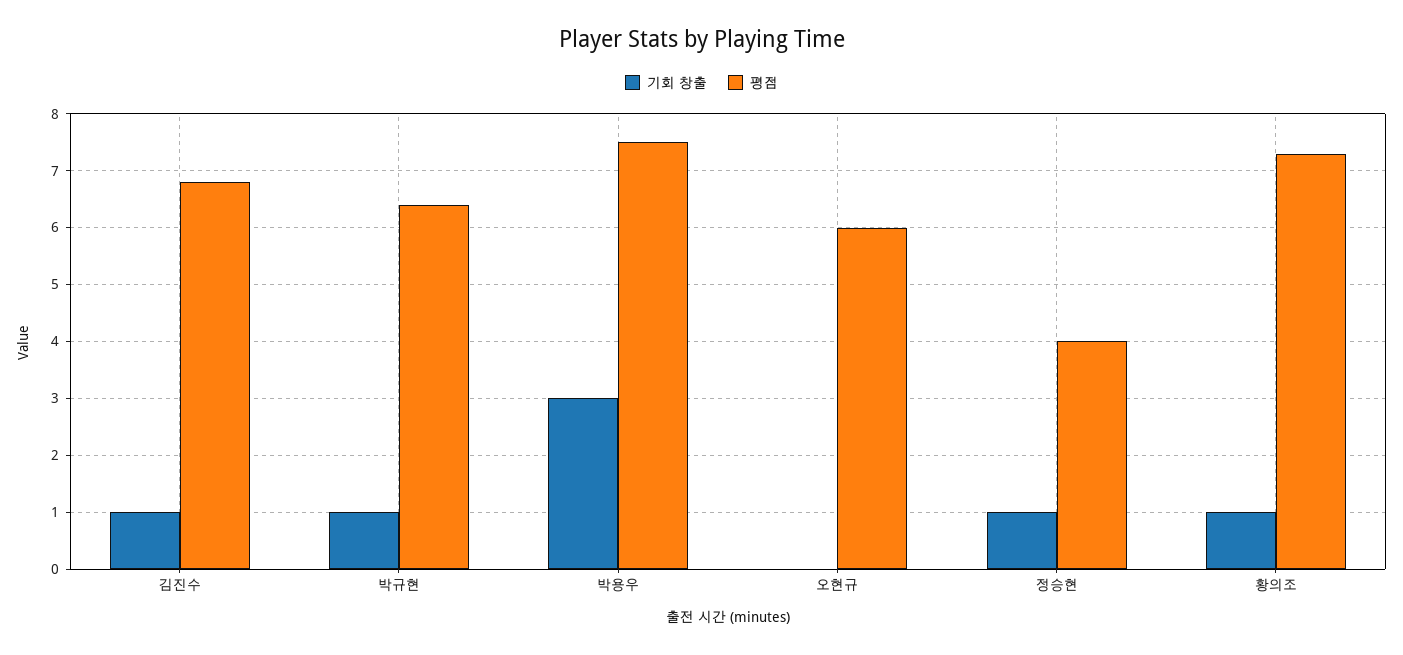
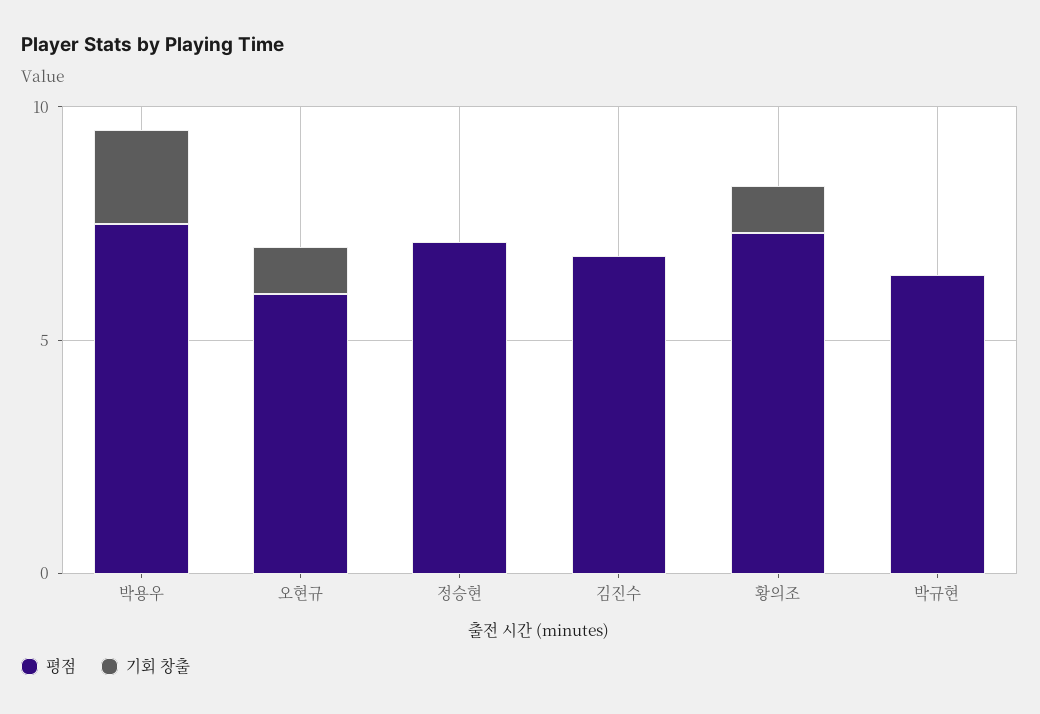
  {
    "기회 창출": {
-     "김진수": 1,
+     "김진수": 0,
-     "박규현": 1,
+     "박규현": 0,
-     "박용우": 3,
+     "박용우": 2,
-     "오현규": 0,
+     "오현규": 1,
-     "정승현": 1,
+     "정승현": 0,
      "황의조": 1
    },
    "평점": {
      "김진수": 7,
      "박규현": 6.5,
      "박용우": 7.5,
      "오현규": 6,
-     "정승현": 4,
+     "정승현": 7,
      "황의조": 7.5
    }
  }

